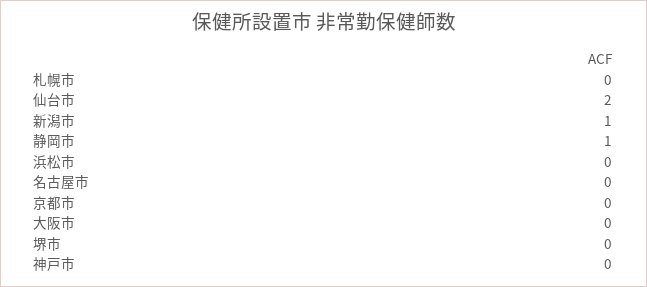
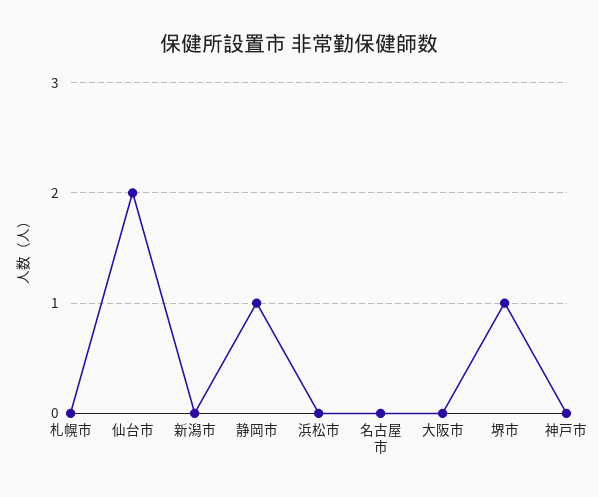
  {
    "札幌市": 0,
    "仙台市": 2,
-   "新潟市": 1,
+   "新潟市": 0,
    "静岡市": 1,
    "浜松市": 0,
    "名古屋市": 0,
-   "京都市": 0,
    "大阪市": 0,
-   "堺市": 0,
+   "堺市": 1,
    "神戸市": 0
  }

